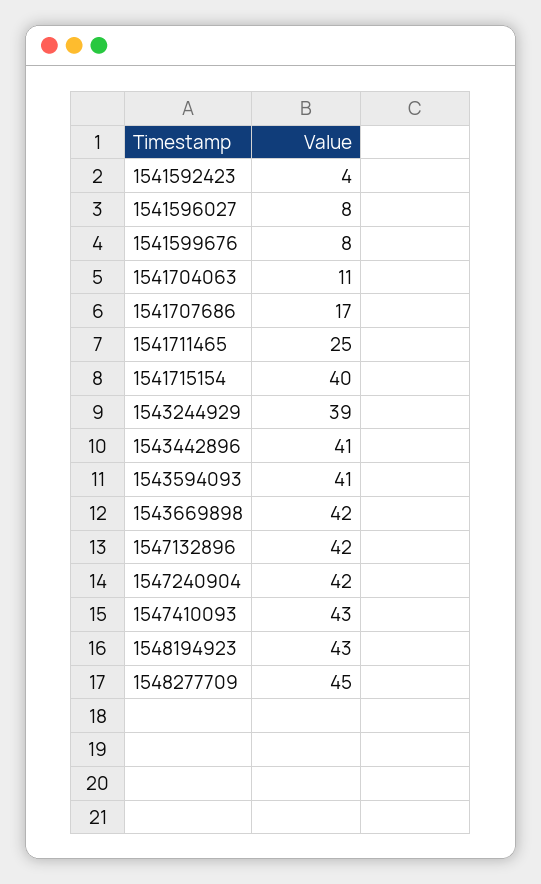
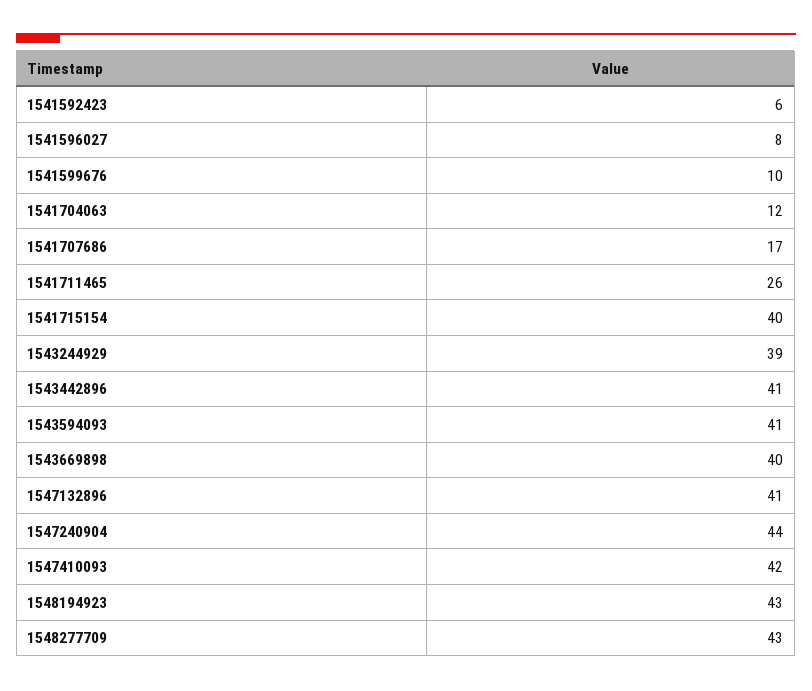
  {
-   "1541592423": 4,
+   "1541592423": 6,
    "1541596027": 8,
-   "1541599676": 8,
+   "1541599676": 10,
-   "1541704063": 11,
+   "1541704063": 12,
    "1541707686": 17,
-   "1541711465": 25,
+   "1541711465": 26,
    "1541715154": 40,
    "1543244929": 39,
    "1543442896": 41,
    "1543594093": 41,
-   "1543669898": 42,
+   "1543669898": 40,
-   "1547132896": 42,
+   "1547132896": 41,
-   "1547240904": 42,
+   "1547240904": 44,
-   "1547410093": 43,
+   "1547410093": 42,
    "1548194923": 43,
-   "1548277709": 45
+   "1548277709": 43
  }

